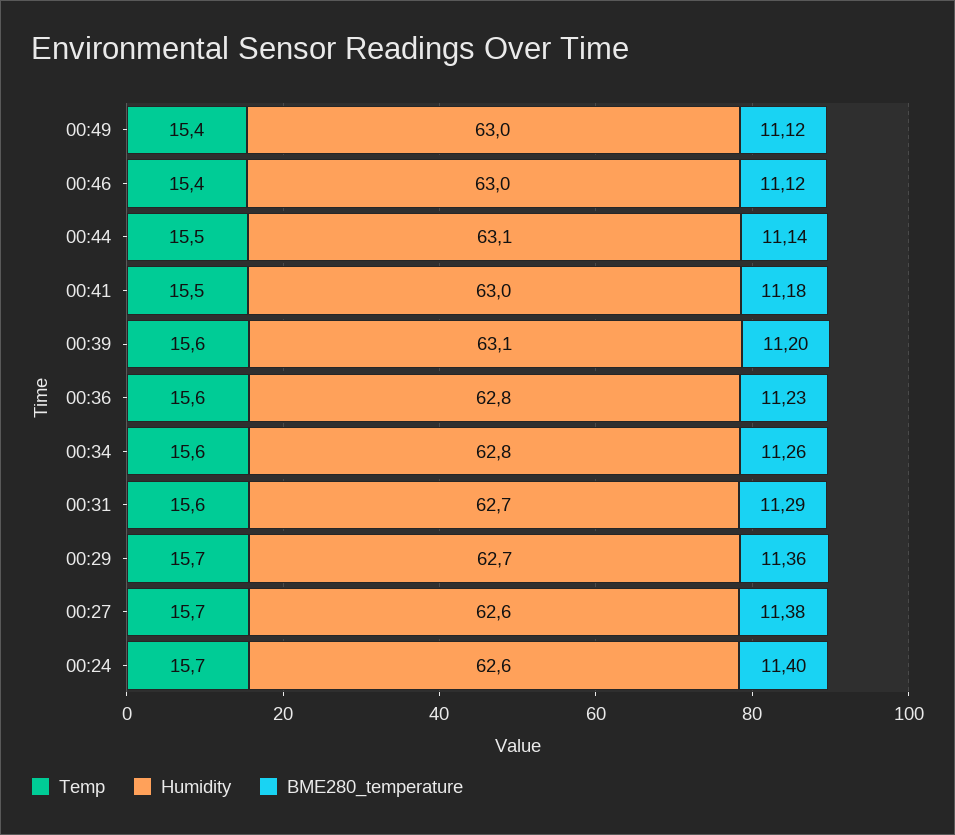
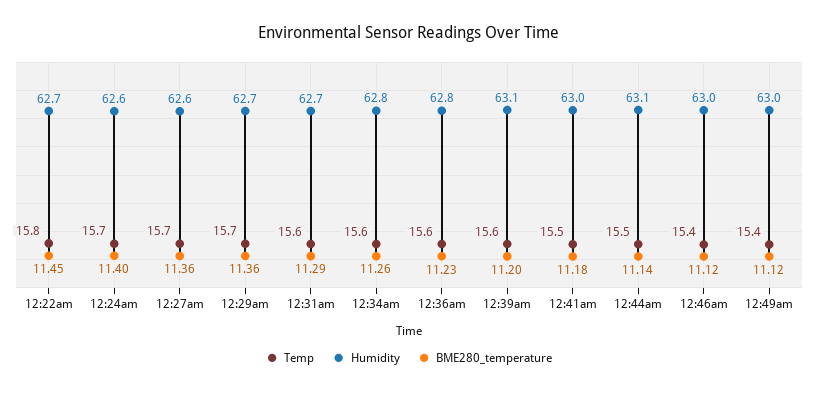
  {
    "Temp": {
      "00:49": 15.4,
      "00:46": 15.4,
      "00:44": 15.5,
      "00:41": 15.5,
      "00:39": 15.6,
      "00:36": 15.6,
      "00:34": 15.6,
      "00:31": 15.6,
      "00:29": 15.7,
      "00:27": 15.7,
-     "00:24": 15.7
+     "00:24": 15.7,
+     "12:22am": 15.8
    },
    "Humidity": {
      "00:49": 63,
      "00:46": 63,
      "00:44": 63.1,
      "00:41": 63,
      "00:39": 63.1,
      "00:36": 62.8,
      "00:34": 62.8,
      "00:31": 62.7,
      "00:29": 62.7,
      "00:27": 62.6,
-     "00:24": 62.6
+     "00:24": 62.6,
+     "12:22am": 62.7
    },
    "BME280_temperature": {
      "00:49": 11.12,
      "00:46": 11.12,
      "00:44": 11.14,
      "00:41": 11.18,
      "00:39": 11.2,
      "00:36": 11.23,
      "00:34": 11.26,
      "00:31": 11.29,
      "00:29": 11.36,
-     "00:27": 11.38,
+     "00:27": 11.36,
-     "00:24": 11.4
+     "00:24": 11.4,
+     "12:22am": 11.45
    }
  }

